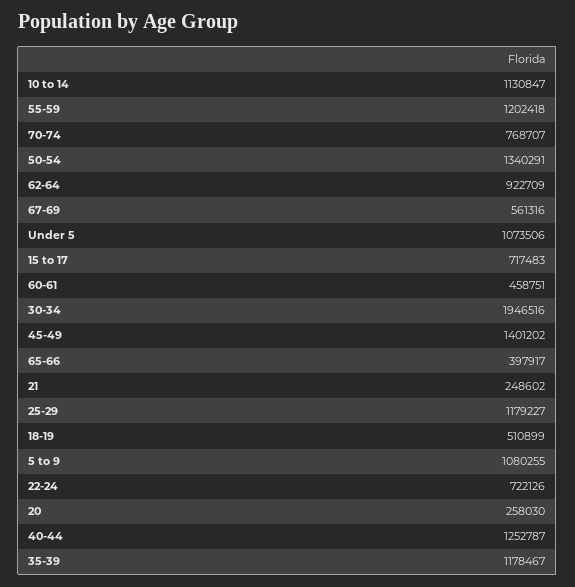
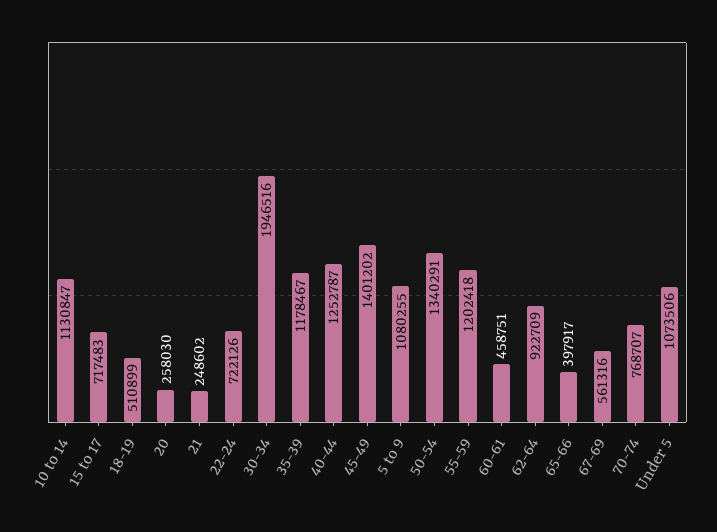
  {
    "10 to 14": 1130847,
    "55-59": 1202418,
    "70-74": 768707,
    "50-54": 1340291,
    "62-64": 922709,
    "67-69": 561316,
    "Under 5": 1073506,
    "15 to 17": 717483,
    "60-61": 458751,
    "30-34": 1946516,
    "45-49": 1401202,
    "65-66": 397917,
    "21": 248602,
-   "25-29": 1179227,
    "18-19": 510899,
    "5 to 9": 1080255,
    "22-24": 722126,
    "20": 258030,
    "40-44": 1252787,
    "35-39": 1178467
  }

